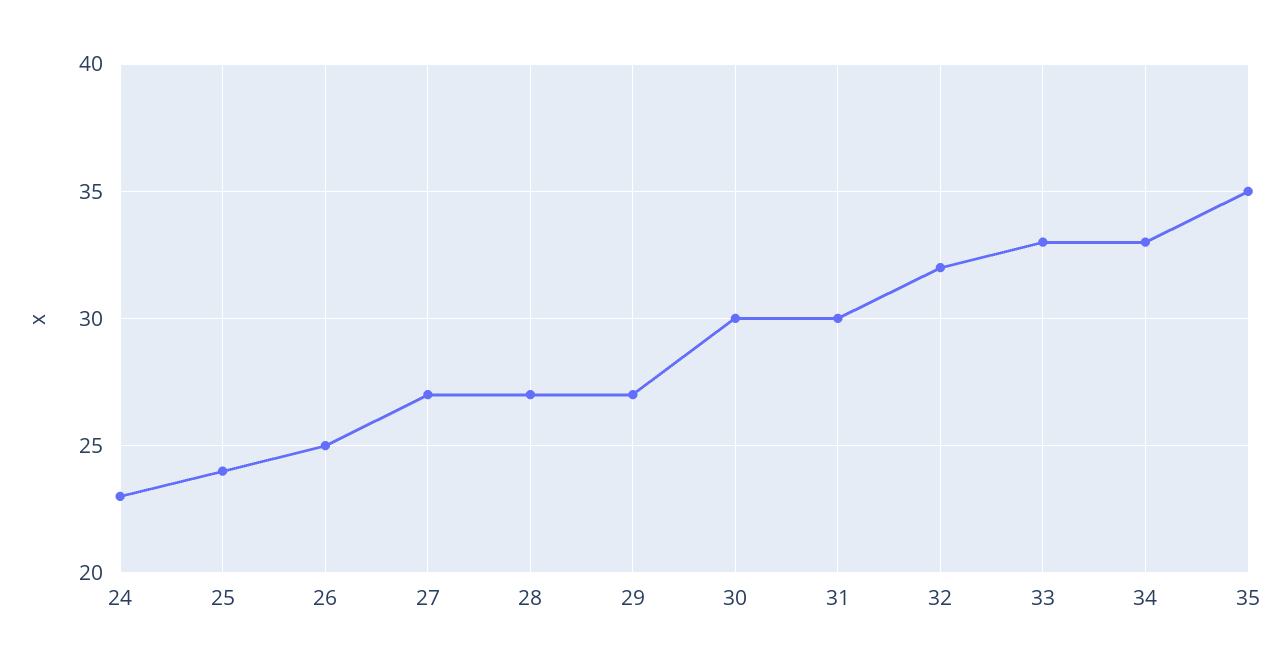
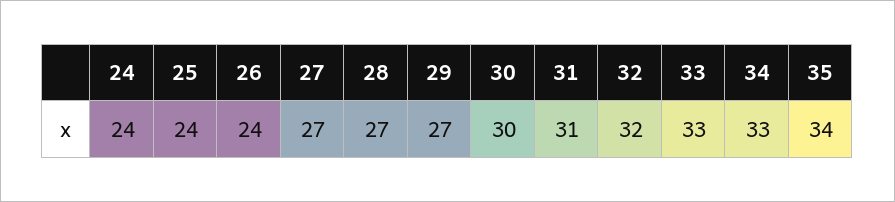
  {
-   "24": 23,
+   "24": 24,
    "25": 24,
-   "26": 25,
+   "26": 24,
    "27": 27,
    "28": 27,
    "29": 27,
    "30": 30,
-   "31": 30,
+   "31": 31,
    "32": 32,
    "33": 33,
    "34": 33,
-   "35": 35
+   "35": 34
  }

